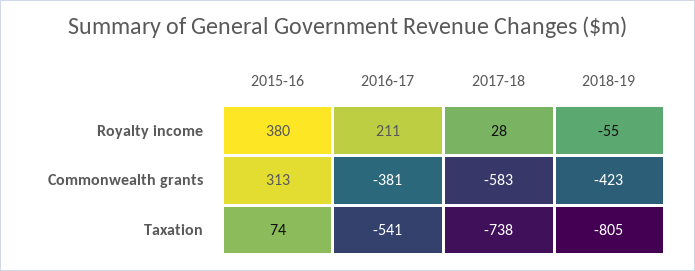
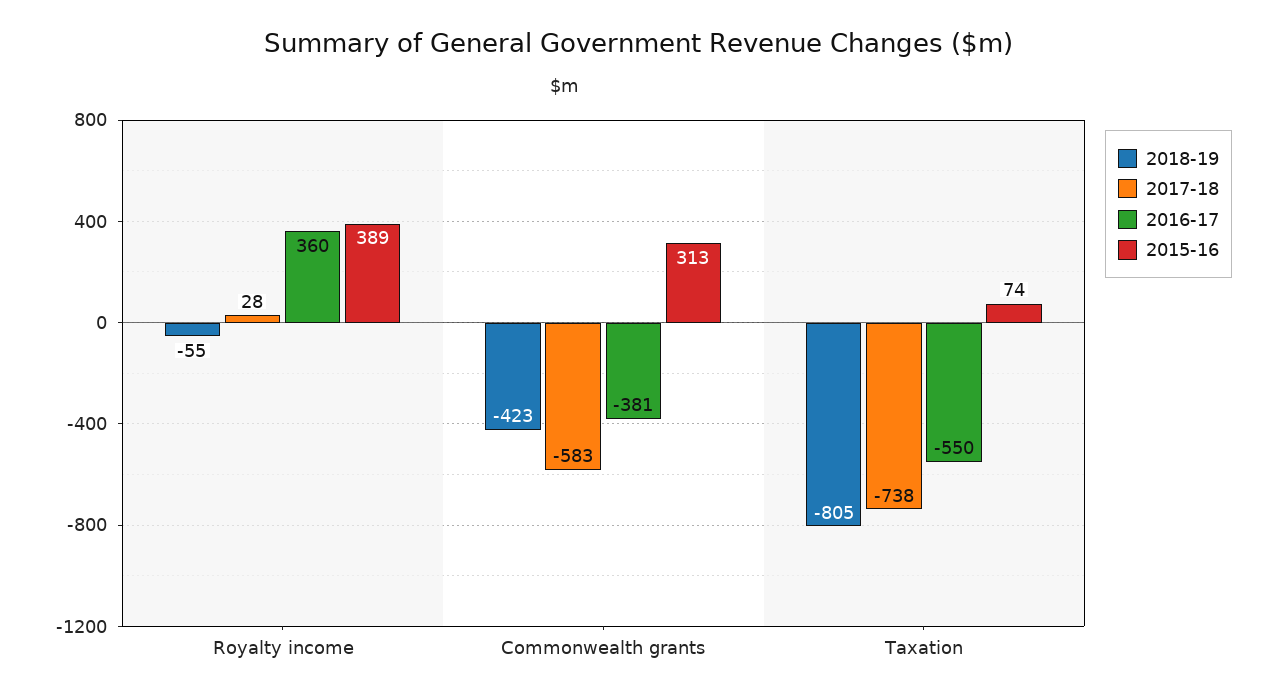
  {
    "2015-16": {
-     "Royalty income": 380,
+     "Royalty income": 389,
      "Commonwealth grants": 313,
      "Taxation": 74
    },
    "2016-17": {
-     "Royalty income": 211,
+     "Royalty income": 360,
      "Commonwealth grants": -381,
-     "Taxation": -541
+     "Taxation": -550
    },
    "2017-18": {
      "Royalty income": 28,
      "Commonwealth grants": -583,
      "Taxation": -738
    },
    "2018-19": {
      "Royalty income": -55,
      "Commonwealth grants": -423,
      "Taxation": -805
    }
  }

